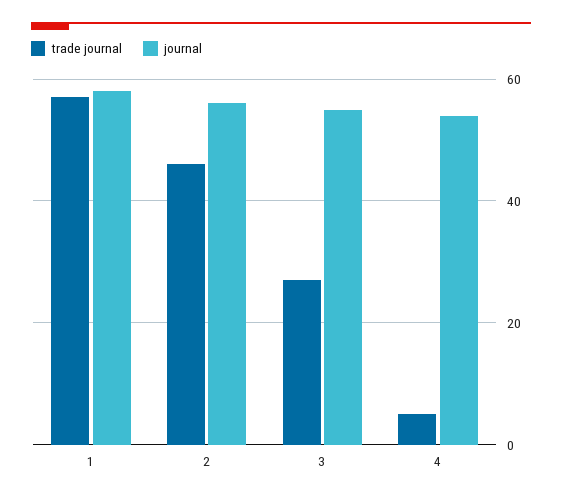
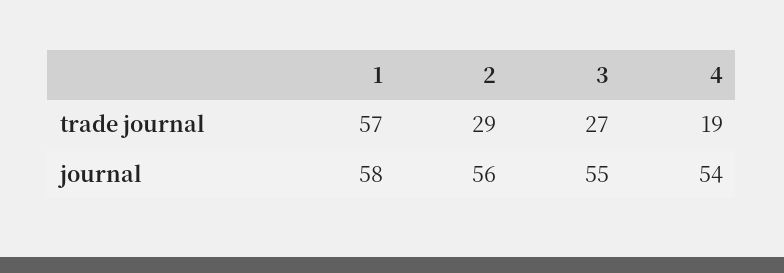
  {
    "trade journal": {
      "1": 57,
-     "2": 45,
+     "2": 29,
      "3": 27,
-     "4": 5
+     "4": 19
    },
    "journal": {
      "1": 58,
      "2": 56,
      "3": 55,
      "4": 54
    }
  }

